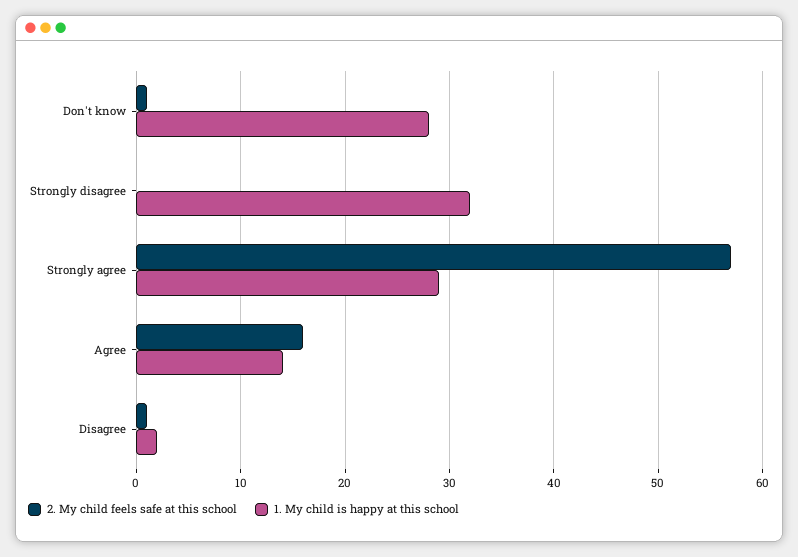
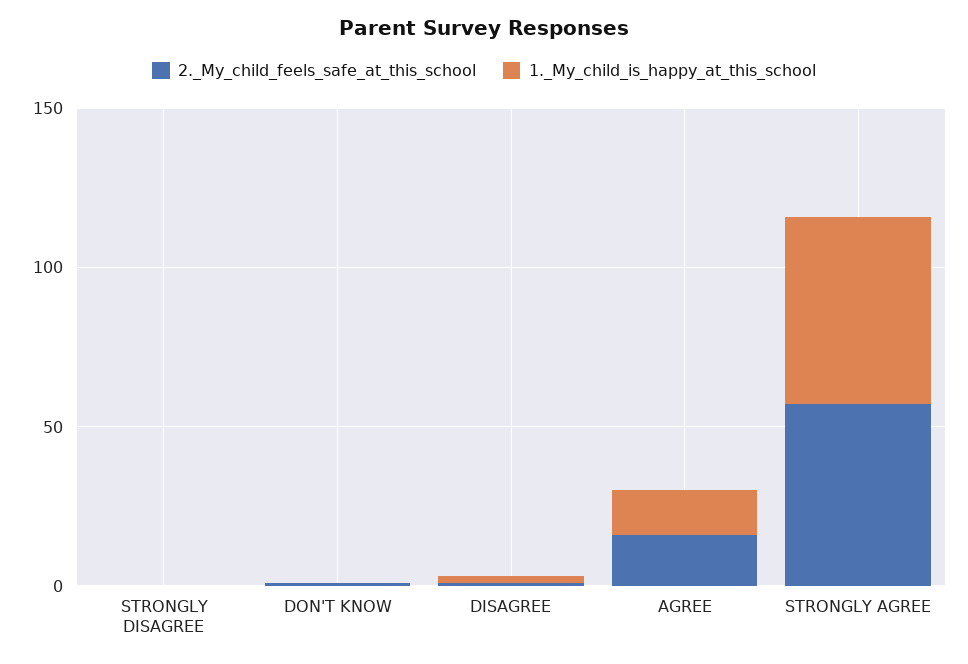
  {
    "2. My child feels safe at this school": {
      "Don't know": 1,
      "Strongly disagree": 0,
      "Strongly agree": 57,
      "Agree": 16,
      "Disagree": 1
    },
    "1. My child is happy at this school": {
-     "Don't know": 28,
+     "Don't know": 0,
-     "Strongly disagree": 32,
+     "Strongly disagree": 0,
-     "Strongly agree": 29,
+     "Strongly agree": 60,
      "Agree": 14,
      "Disagree": 2
    }
  }

